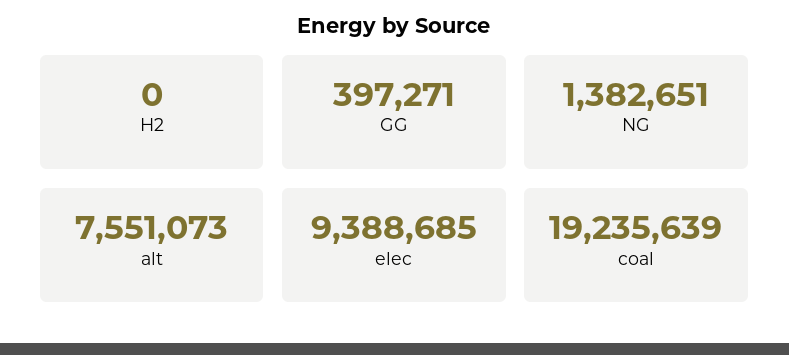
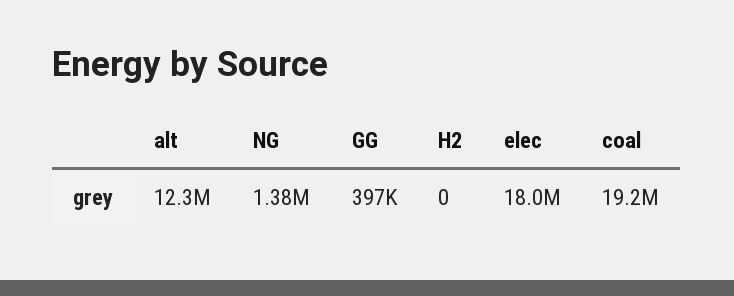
  {
    "H2": 0,
    "GG": 397271,
    "NG": 1382651,
-   "alt": 7551073,
+   "alt": 12300000,
-   "elec": 9388685,
+   "elec": 18000000,
    "coal": 19235639
  }

